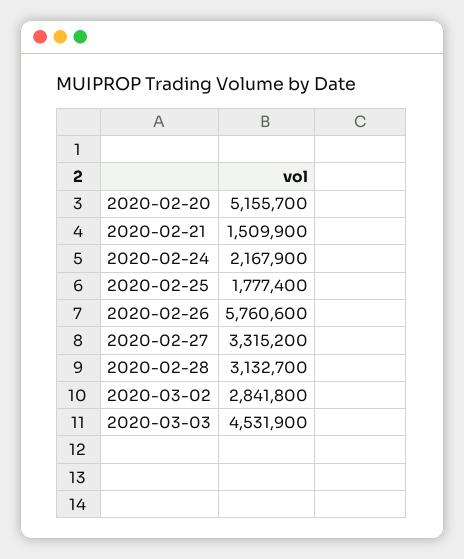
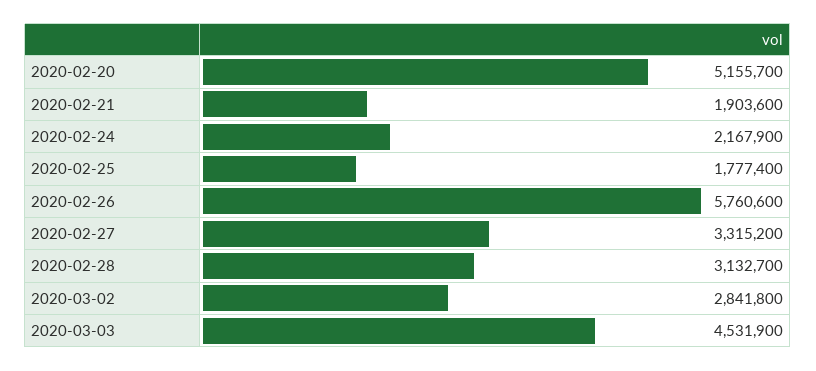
  {
    "2020-02-20": 5155700,
-   "2020-02-21": 1509900,
+   "2020-02-21": 1903600,
    "2020-02-24": 2167900,
    "2020-02-25": 1777400,
    "2020-02-26": 5760600,
    "2020-02-27": 3315200,
    "2020-02-28": 3132700,
    "2020-03-02": 2841800,
    "2020-03-03": 4531900
  }

